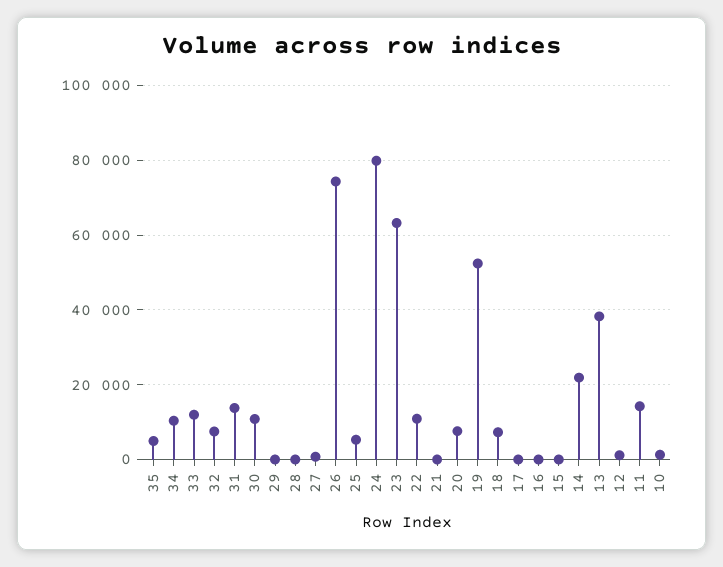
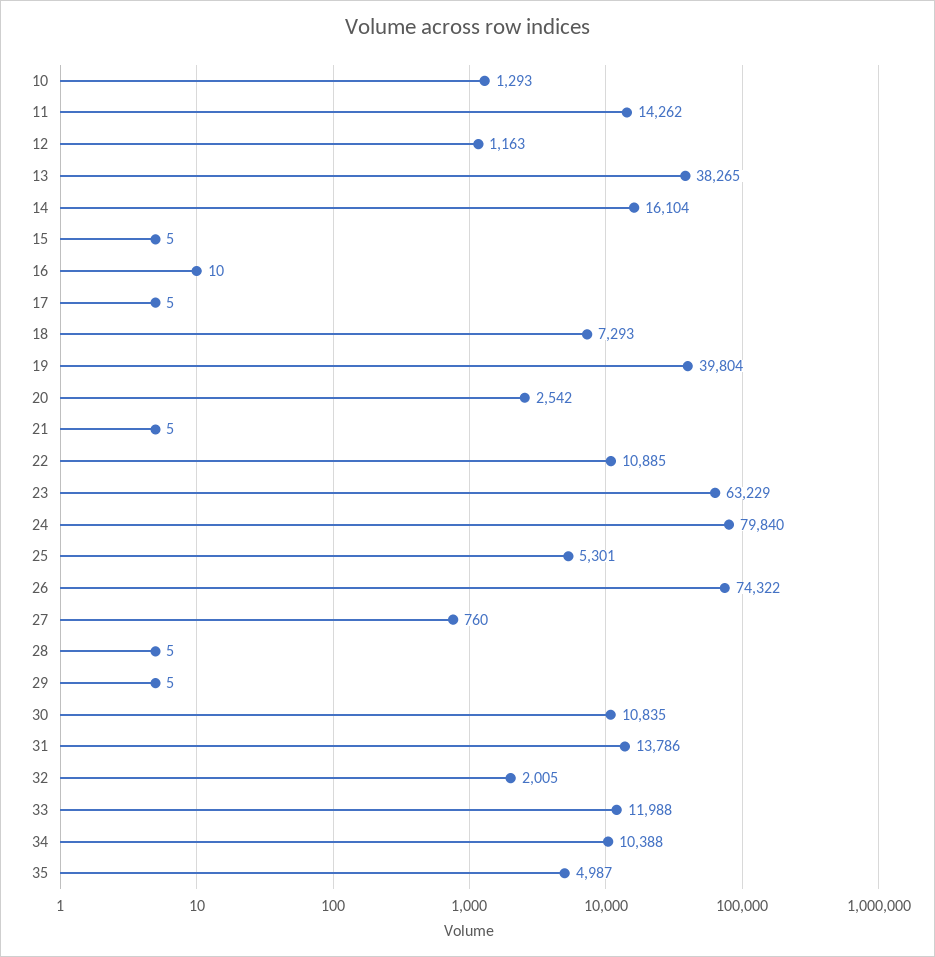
  {
    "35": 4987,
    "34": 10388,
    "33": 11988,
-   "32": 8000,
+   "32": 2005,
    "31": 13786,
    "30": 10835,
    "29": 5,
    "28": 5,
    "27": 760,
    "26": 74322,
    "25": 5301,
    "24": 79840,
    "23": 63229,
    "22": 10885,
    "21": 5,
-   "20": 8000,
+   "20": 2542,
-   "19": 52000,
+   "19": 39804,
    "18": 7293,
    "17": 5,
    "16": 10,
    "15": 5,
-   "14": 22000,
+   "14": 16104,
    "13": 38265,
    "12": 1163,
    "11": 14262,
    "10": 1293
  }

